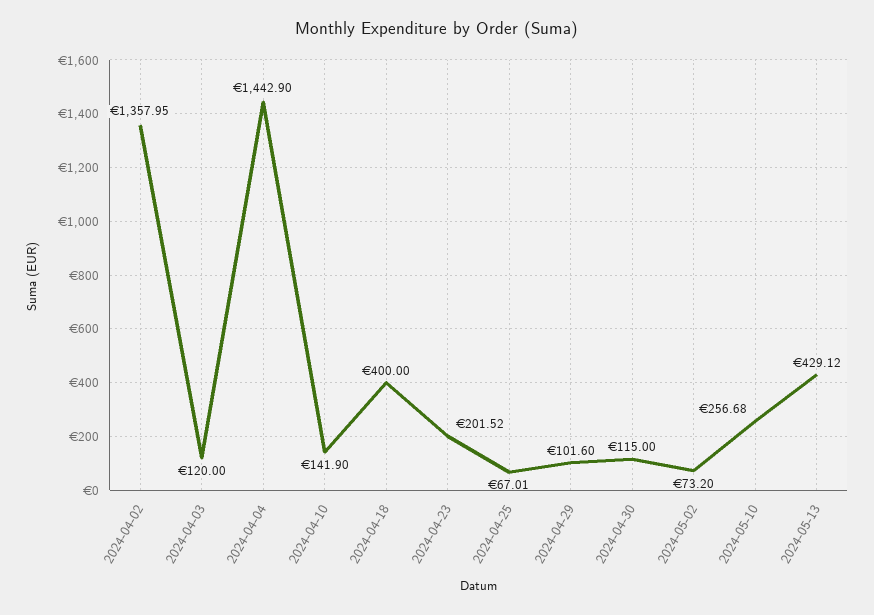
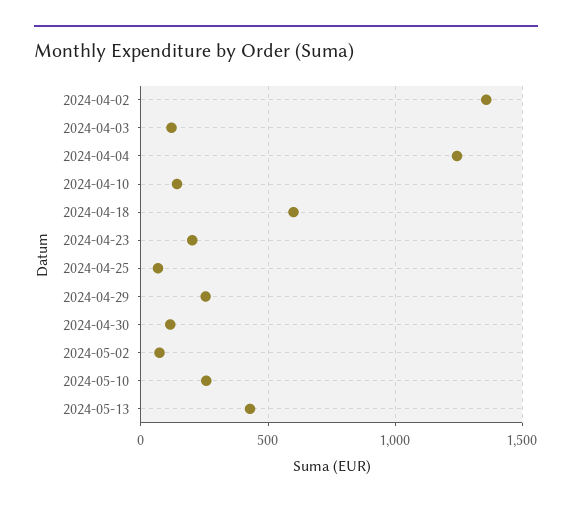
  {
    "2024-04-02": 1357.95,
    "2024-04-03": 120,
-   "2024-04-04": 1442.9,
+   "2024-04-04": 1250,
    "2024-04-10": 141.9,
-   "2024-04-18": 400,
+   "2024-04-18": 600,
    "2024-04-23": 201.52,
    "2024-04-25": 67.01,
-   "2024-04-29": 101.6,
+   "2024-04-29": 250,
    "2024-04-30": 115,
    "2024-05-02": 73.2,
    "2024-05-10": 256.68,
    "2024-05-13": 429.12
  }

